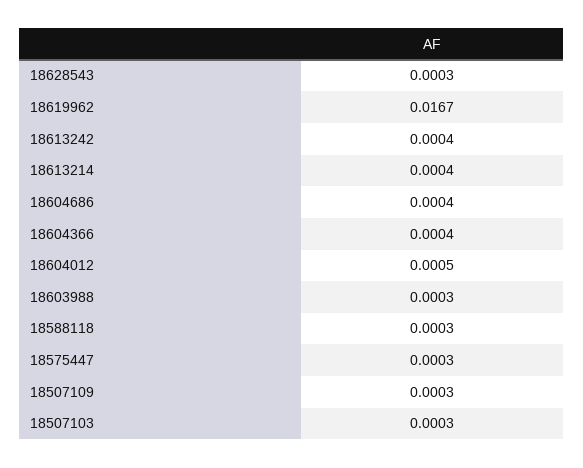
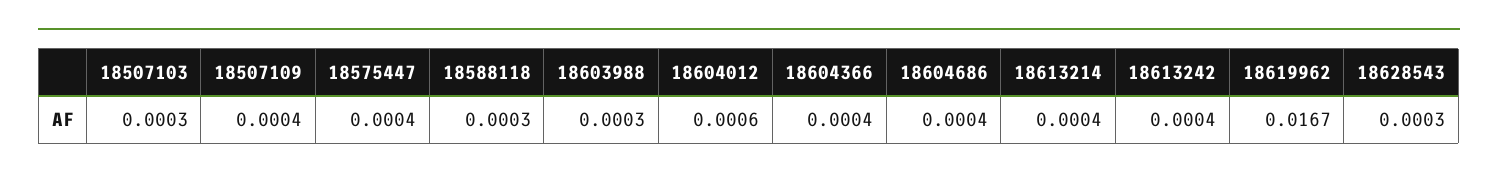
  {
    "18628543": 0.0003,
    "18619962": 0.0167,
    "18613242": 0.0004,
    "18613214": 0.0004,
    "18604686": 0.0004,
    "18604366": 0.0004,
-   "18604012": 0.0005,
+   "18604012": 0.0006,
    "18603988": 0.0003,
    "18588118": 0.0003,
-   "18575447": 0.0003,
+   "18575447": 0.0004,
-   "18507109": 0.0003,
+   "18507109": 0.0004,
    "18507103": 0.0003
  }

